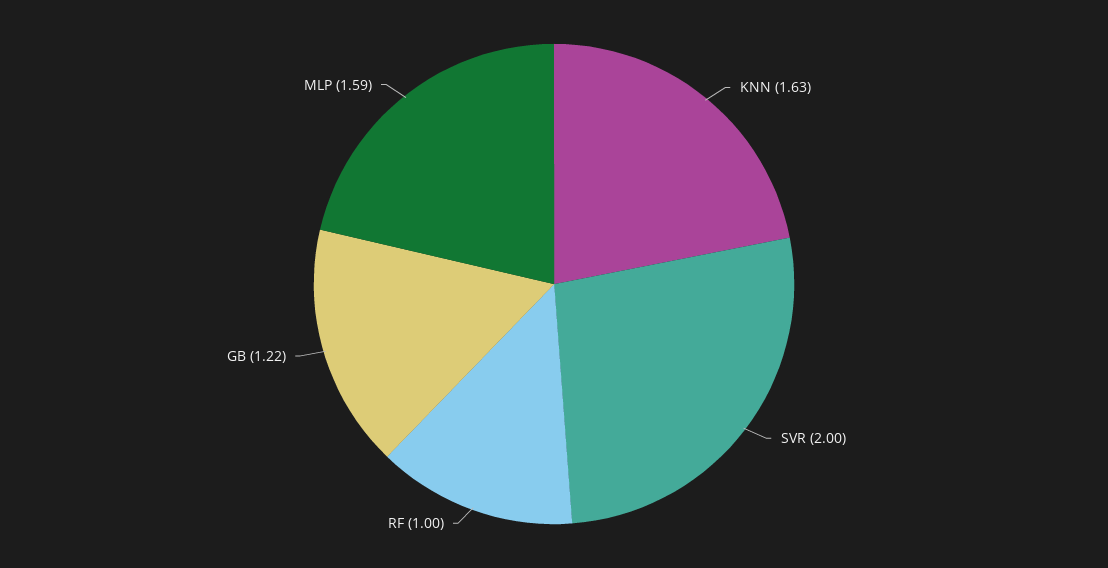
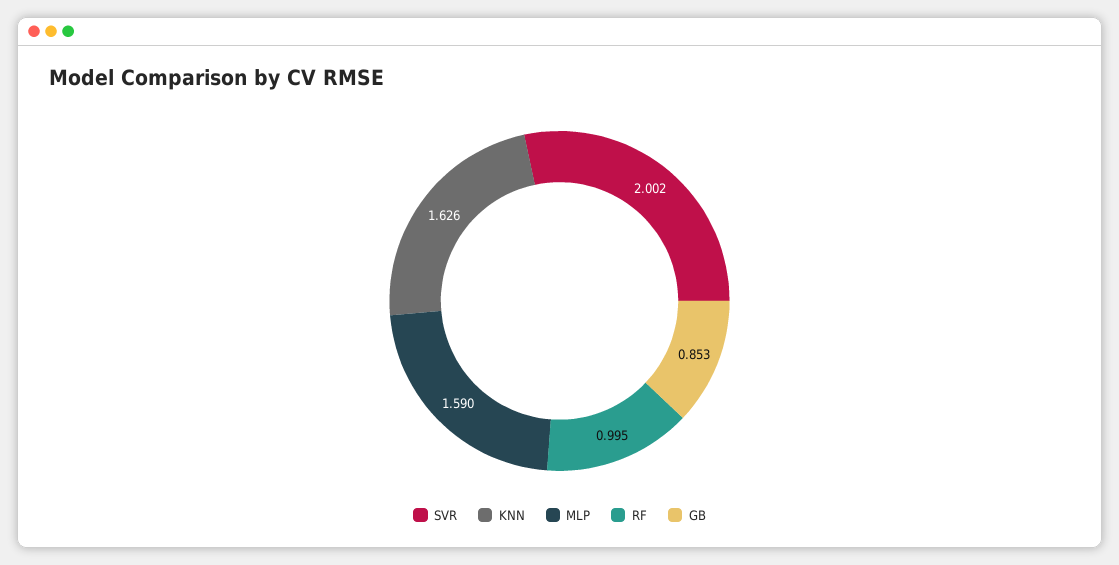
  {
    "KNN": 1.626,
    "SVR": 2.002,
    "RF": 0.995,
-   "GB": 1.22,
+   "GB": 0.853,
    "MLP": 1.59
  }

